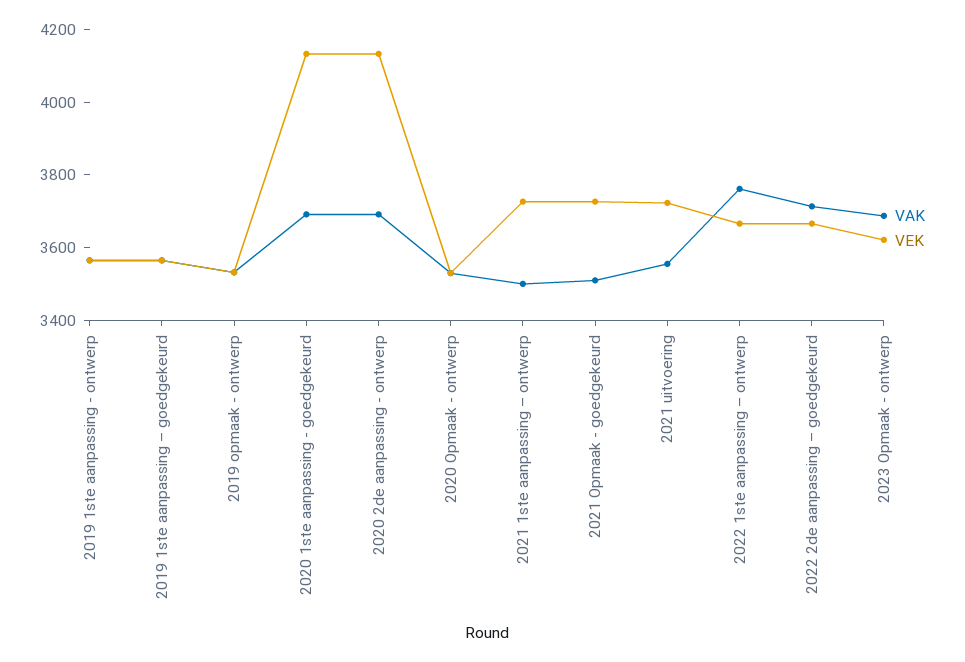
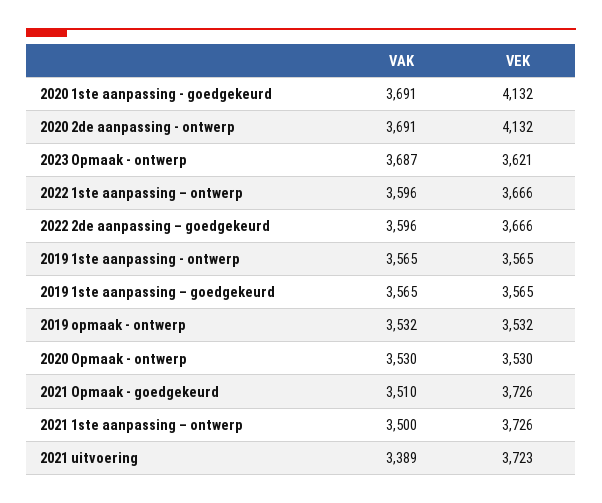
  {
    "VAK": {
      "2019 1ste aanpassing - ontwerp": 3565,
      "2019 1ste aanpassing – goedgekeurd": 3565,
      "2019 opmaak - ontwerp": 3532,
      "2020 1ste aanpassing - goedgekeurd": 3691,
      "2020 2de aanpassing - ontwerp": 3691,
      "2020 Opmaak - ontwerp": 3530,
      "2021 1ste aanpassing – ontwerp": 3500,
      "2021 Opmaak - goedgekeurd": 3510,
-     "2021 uitvoering": 3550,
+     "2021 uitvoering": 3389,
-     "2022 1ste aanpassing – ontwerp": 3750,
+     "2022 1ste aanpassing – ontwerp": 3596,
-     "2022 2de aanpassing – goedgekeurd": 3700,
+     "2022 2de aanpassing – goedgekeurd": 3596,
      "2023 Opmaak - ontwerp": 3687
    },
    "VEK": {
      "2019 1ste aanpassing - ontwerp": 3565,
      "2019 1ste aanpassing – goedgekeurd": 3565,
      "2019 opmaak - ontwerp": 3532,
      "2020 1ste aanpassing - goedgekeurd": 4132,
      "2020 2de aanpassing - ontwerp": 4132,
      "2020 Opmaak - ontwerp": 3530,
      "2021 1ste aanpassing – ontwerp": 3726,
      "2021 Opmaak - goedgekeurd": 3726,
      "2021 uitvoering": 3723,
      "2022 1ste aanpassing – ontwerp": 3666,
      "2022 2de aanpassing – goedgekeurd": 3666,
      "2023 Opmaak - ontwerp": 3621
    }
  }

